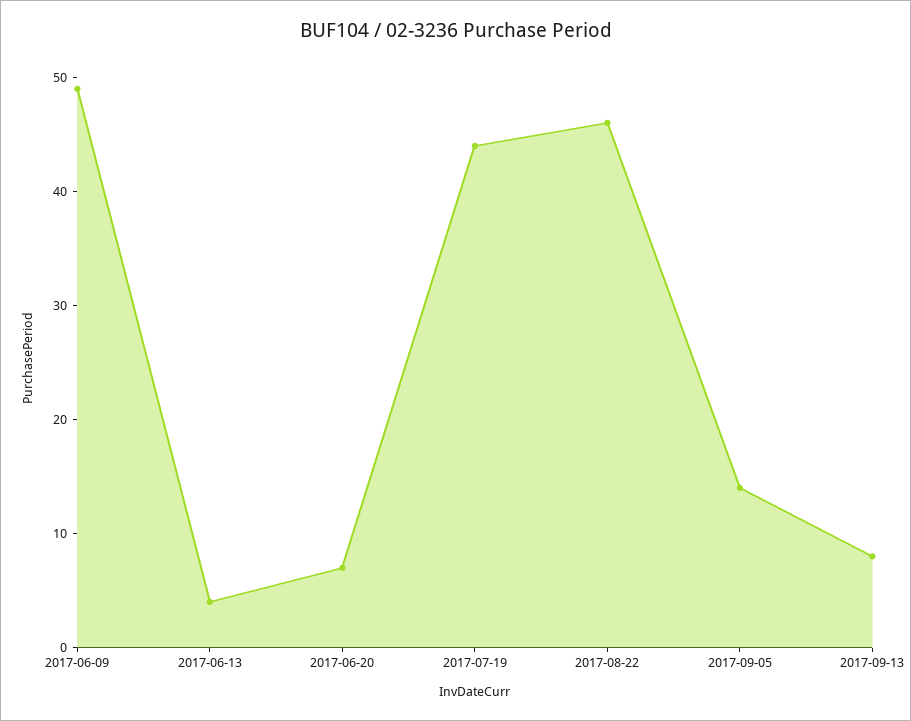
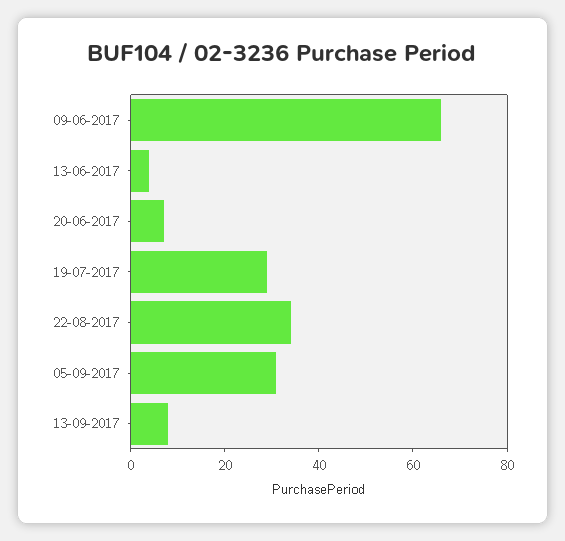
  {
-   "2017-06-09": 49,
+   "2017-06-09": 65,
    "2017-06-13": 4,
    "2017-06-20": 7,
-   "2017-07-19": 44,
+   "2017-07-19": 30,
-   "2017-08-22": 46,
+   "2017-08-22": 35,
-   "2017-09-05": 14,
+   "2017-09-05": 30,
    "2017-09-13": 8
  }

